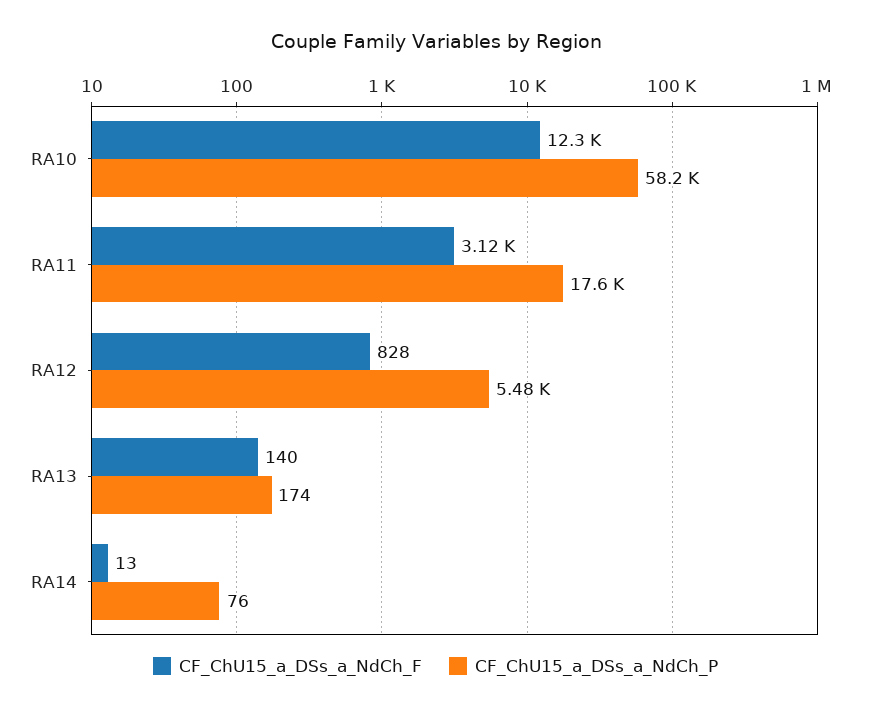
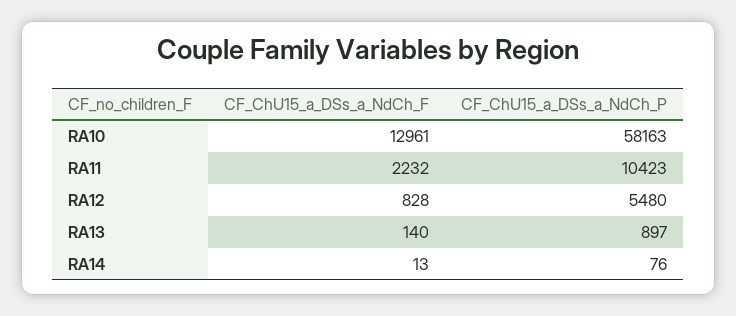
  {
    "CF_ChU15_a_DSs_a_NdCh_F": {
-     "RA10": 12300,
+     "RA10": 12961,
-     "RA11": 3120,
+     "RA11": 2232,
      "RA12": 828,
      "RA13": 140,
      "RA14": 13
    },
    "CF_ChU15_a_DSs_a_NdCh_P": {
      "RA10": 58163,
-     "RA11": 17600,
+     "RA11": 10423,
      "RA12": 5480,
-     "RA13": 174,
+     "RA13": 897,
      "RA14": 76
    }
  }

